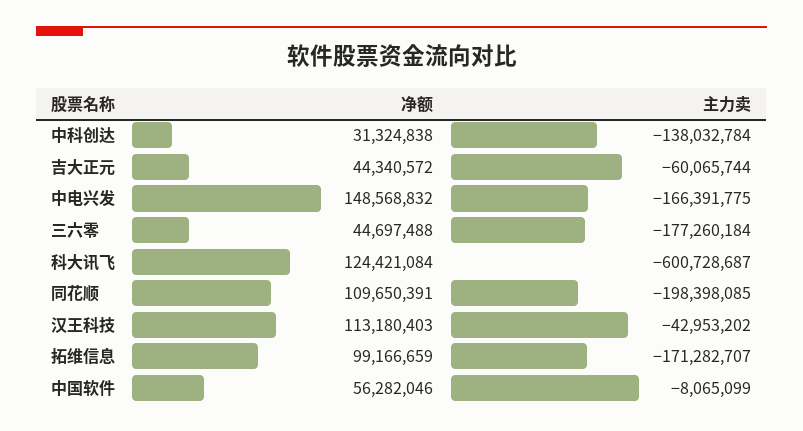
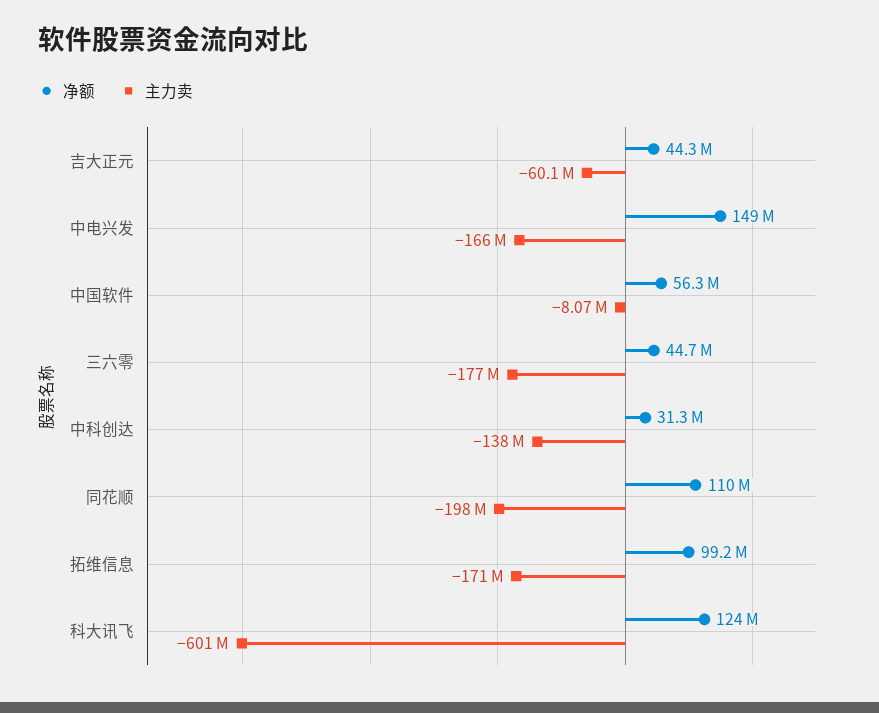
  {
    "净额": {
      "中科创达": 31324838,
      "吉大正元": 44340572,
      "中电兴发": 148568832,
      "三六零": 44697488,
      "科大讯飞": 124421084,
      "同花顺": 109650391,
-     "汉王科技": 113180403,
      "拓维信息": 99166659,
      "中国软件": 56282046
    },
    "主力卖": {
      "中科创达": -138032784,
      "吉大正元": -60065744,
      "中电兴发": -166391775,
      "三六零": -177260184,
      "科大讯飞": -600728687,
      "同花顺": -198398085,
-     "汉王科技": -42953202,
      "拓维信息": -171282707,
      "中国软件": -8065099
    }
  }

